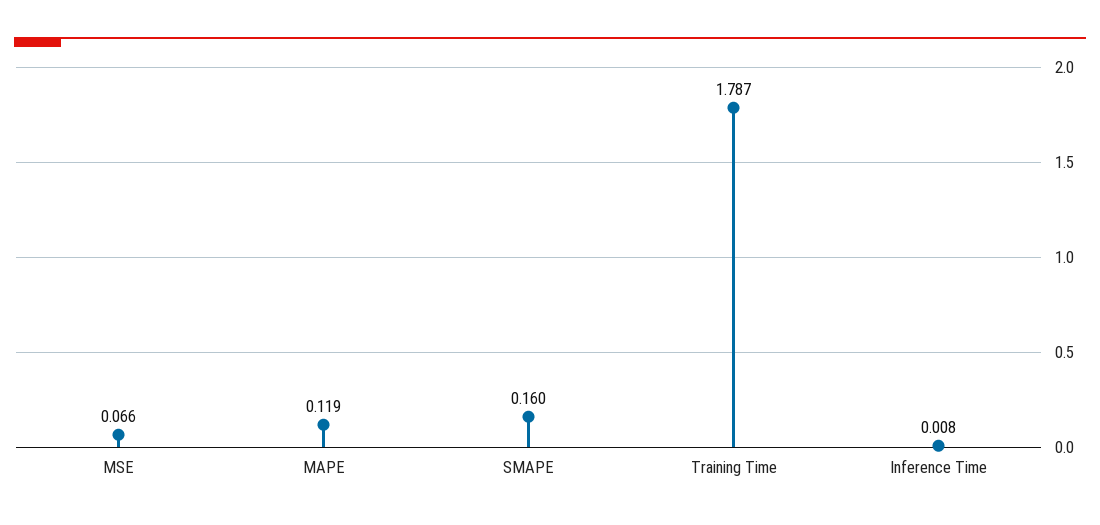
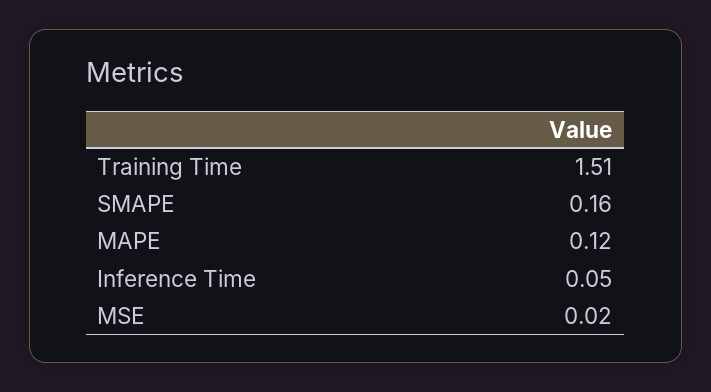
  {
-   "MSE": 0.066,
+   "MSE": 0.02,
    "MAPE": 0.119,
    "SMAPE": 0.16,
-   "Training Time": 1.787,
+   "Training Time": 1.51,
-   "Inference Time": 0.008
+   "Inference Time": 0.05
  }

